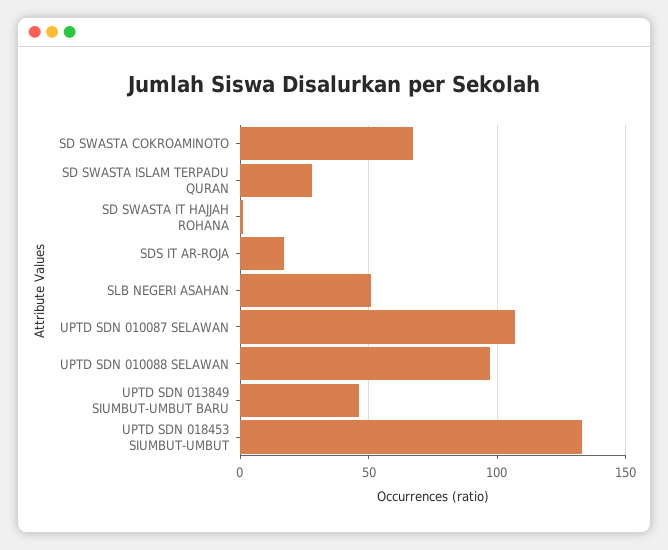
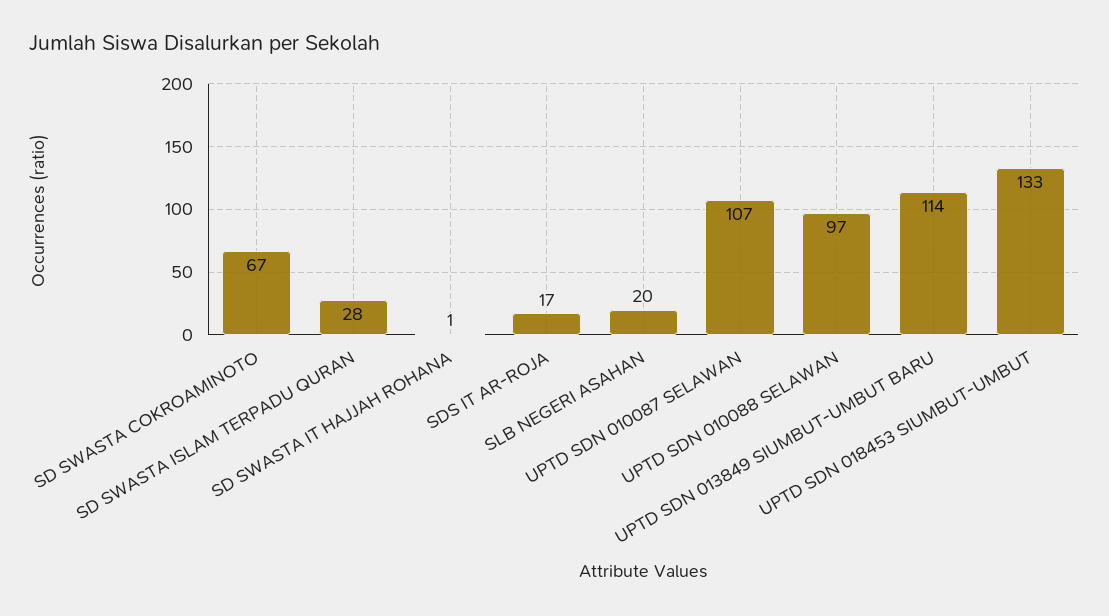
  {
    "SD SWASTA COKROAMINOTO": 67,
    "SD SWASTA ISLAM TERPADU QURAN": 28,
    "SD SWASTA IT HAJJAH ROHANA": 1,
    "SDS IT AR-ROJA": 17,
-   "SLB NEGERI ASAHAN": 50,
+   "SLB NEGERI ASAHAN": 20,
    "UPTD SDN 010087 SELAWAN": 107,
    "UPTD SDN 010088 SELAWAN": 97,
-   "UPTD SDN 013849 SIUMBUT-UMBUT BARU": 45,
+   "UPTD SDN 013849 SIUMBUT-UMBUT BARU": 114,
    "UPTD SDN 018453 SIUMBUT-UMBUT": 133
  }

